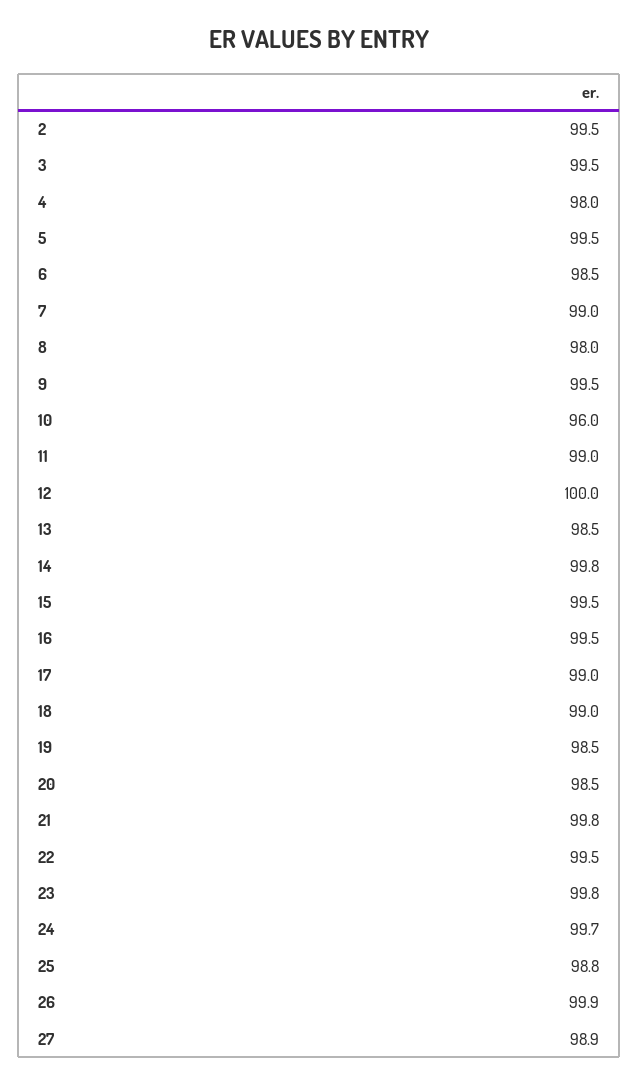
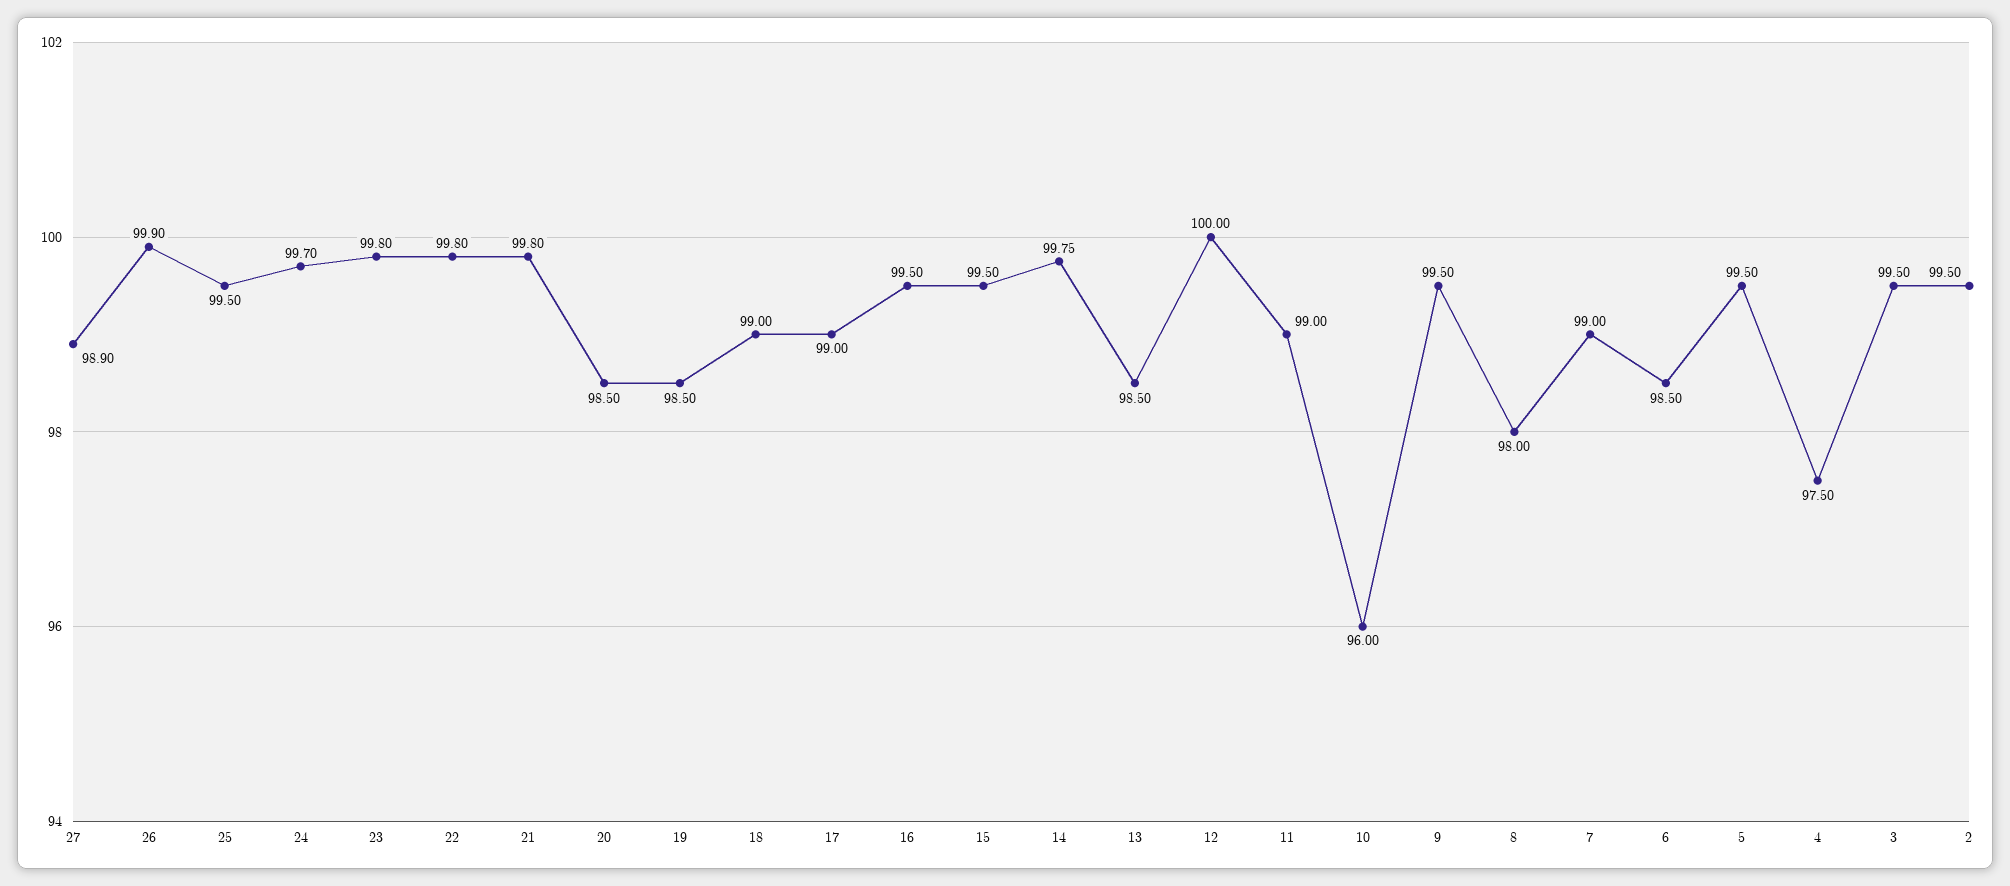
  {
    "2": 99.5,
    "3": 99.5,
-   "4": 98,
+   "4": 97.5,
    "5": 99.5,
    "6": 98.5,
    "7": 99,
    "8": 98,
    "9": 99.5,
    "10": 96,
    "11": 99,
    "12": 100,
    "13": 98.5,
    "14": 99.75,
    "15": 99.5,
    "16": 99.5,
    "17": 99,
    "18": 99,
    "19": 98.5,
    "20": 98.5,
    "21": 99.8,
-   "22": 99.5,
+   "22": 99.8,
    "23": 99.8,
    "24": 99.7,
-   "25": 98.8,
+   "25": 99.5,
    "26": 99.9,
    "27": 98.9
  }

